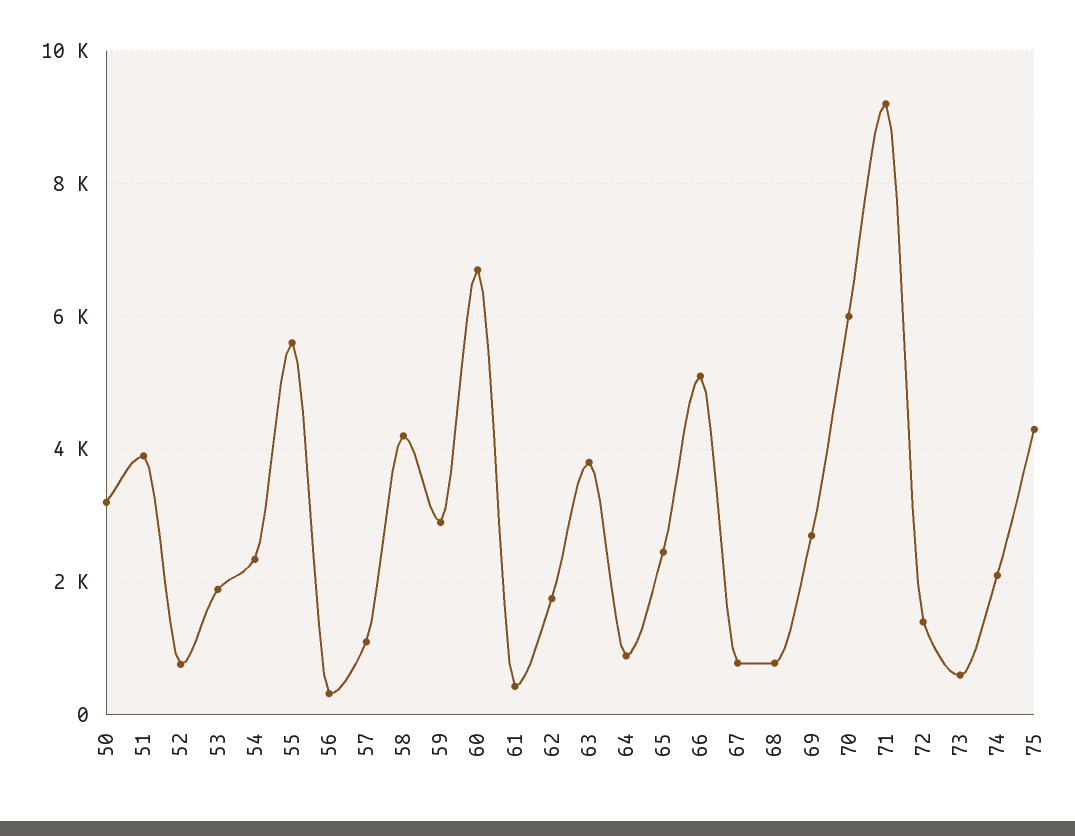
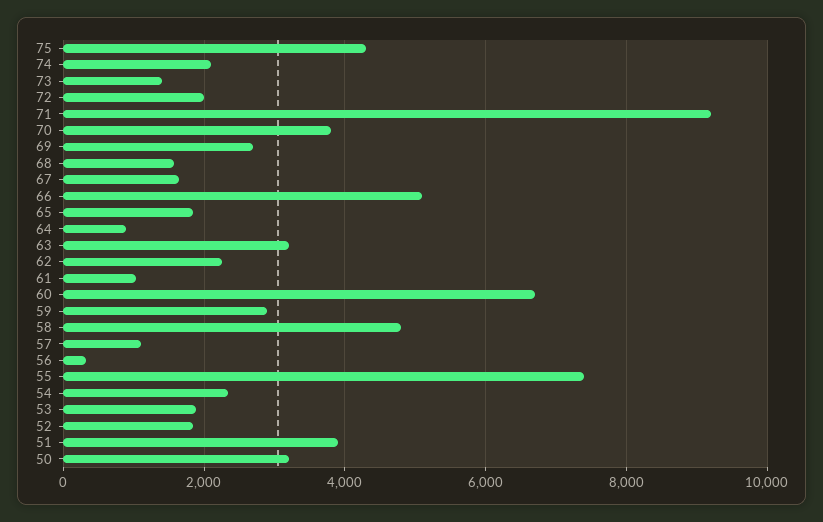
  {
    "50": 3200,
    "51": 4000,
-   "52": 800,
+   "52": 1800,
    "53": 1800,
    "54": 2400,
-   "55": 5600,
+   "55": 7400,
    "56": 400,
    "57": 1200,
-   "58": 4200,
+   "58": 4800,
    "59": 3000,
    "60": 6800,
-   "61": 400,
+   "61": 1000,
-   "62": 1800,
+   "62": 2200,
-   "63": 3800,
+   "63": 3200,
    "64": 800,
-   "65": 2400,
+   "65": 1800,
    "66": 5200,
-   "67": 800,
+   "67": 1600,
-   "68": 800,
+   "68": 1600,
    "69": 2800,
-   "70": 6000,
+   "70": 3800,
    "71": 9200,
-   "72": 1400,
+   "72": 2000,
-   "73": 600,
+   "73": 1400,
    "74": 2200,
    "75": 4400
  }

